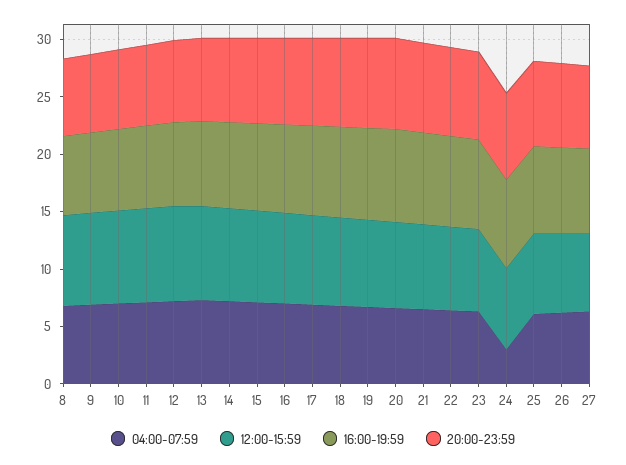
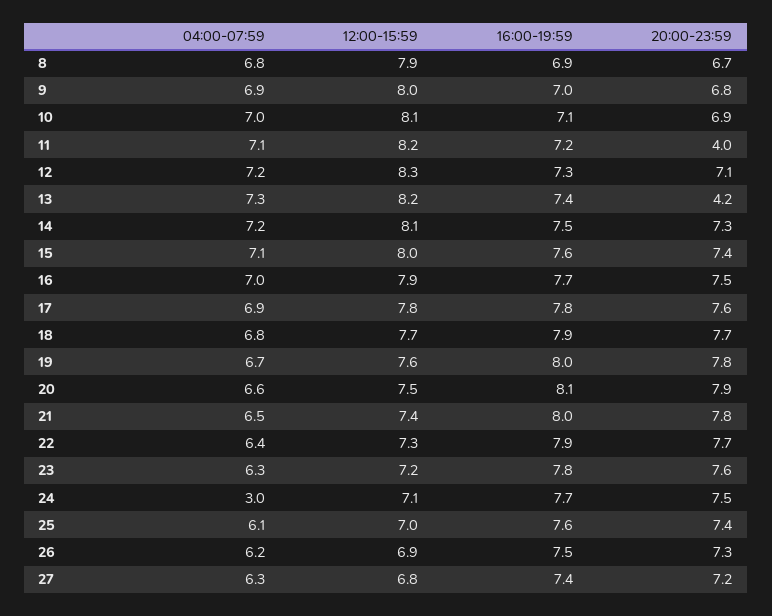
  {
    "04:00-07:59": {
      "8": 6.8,
      "9": 6.9,
      "10": 7,
      "11": 7.1,
      "12": 7.2,
      "13": 7.3,
      "14": 7.2,
      "15": 7.1,
      "16": 7,
      "17": 6.9,
      "18": 6.8,
      "19": 6.7,
      "20": 6.6,
      "21": 6.5,
      "22": 6.4,
      "23": 6.3,
      "24": 3,
      "25": 6.1,
      "26": 6.2,
      "27": 6.3
    },
    "12:00-15:59": {
      "8": 7.9,
      "9": 8,
      "10": 8.1,
      "11": 8.2,
      "12": 8.3,
      "13": 8.2,
      "14": 8.1,
      "15": 8,
      "16": 7.9,
      "17": 7.8,
      "18": 7.7,
      "19": 7.6,
      "20": 7.5,
      "21": 7.4,
      "22": 7.3,
      "23": 7.2,
      "24": 7.1,
      "25": 7,
      "26": 6.9,
      "27": 6.8
    },
    "16:00-19:59": {
      "8": 6.9,
      "9": 7,
      "10": 7.1,
      "11": 7.2,
      "12": 7.3,
      "13": 7.4,
      "14": 7.5,
      "15": 7.6,
      "16": 7.7,
      "17": 7.8,
      "18": 7.9,
      "19": 8,
      "20": 8.1,
      "21": 8,
      "22": 7.9,
      "23": 7.8,
      "24": 7.7,
      "25": 7.6,
      "26": 7.5,
      "27": 7.4
    },
    "20:00-23:59": {
      "8": 6.7,
      "9": 6.8,
      "10": 6.9,
-     "11": 7,
+     "11": 4,
      "12": 7.1,
-     "13": 7,
+     "13": 4.2,
      "14": 7.3,
      "15": 7.4,
      "16": 7.5,
      "17": 7.6,
      "18": 7.7,
      "19": 7.8,
      "20": 7.9,
      "21": 7.8,
      "22": 7.7,
      "23": 7.6,
      "24": 7.5,
      "25": 7.4,
      "26": 7.3,
      "27": 7.2
    }
  }

